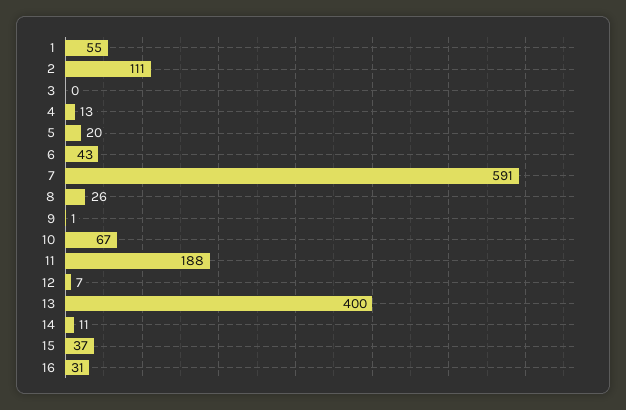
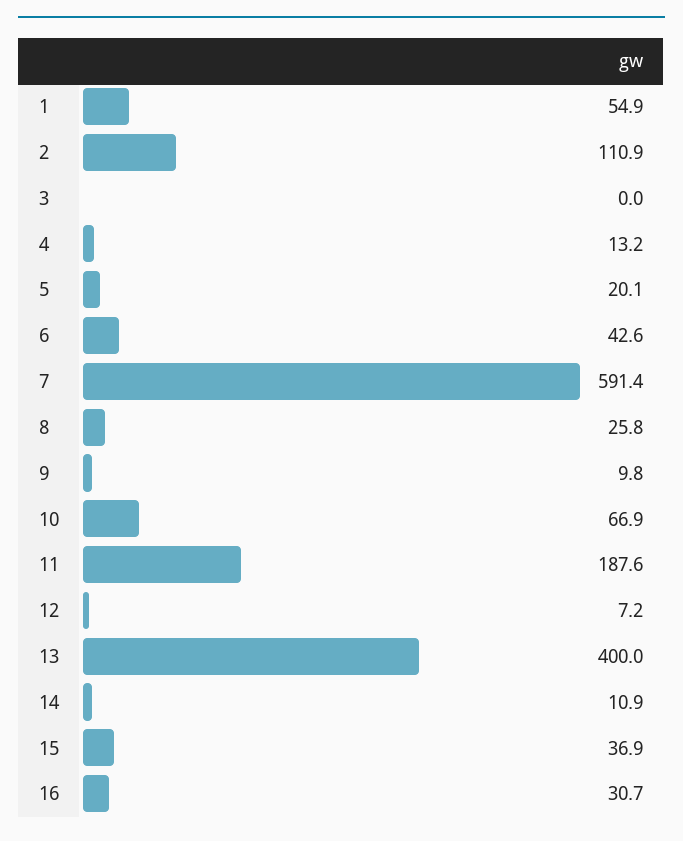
  {
    "1": 54.9,
    "2": 110.9,
    "3": 0,
    "4": 13.2,
    "5": 20.1,
    "6": 42.6,
    "7": 591.4,
    "8": 25.8,
-   "9": 1,
+   "9": 9.8,
    "10": 66.9,
    "11": 187.6,
    "12": 7.2,
    "13": 400,
    "14": 10.9,
    "15": 36.9,
    "16": 30.7
  }

